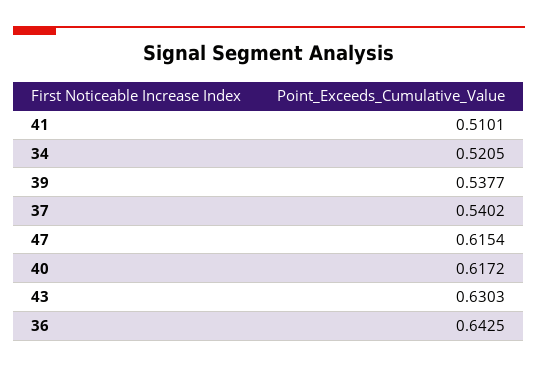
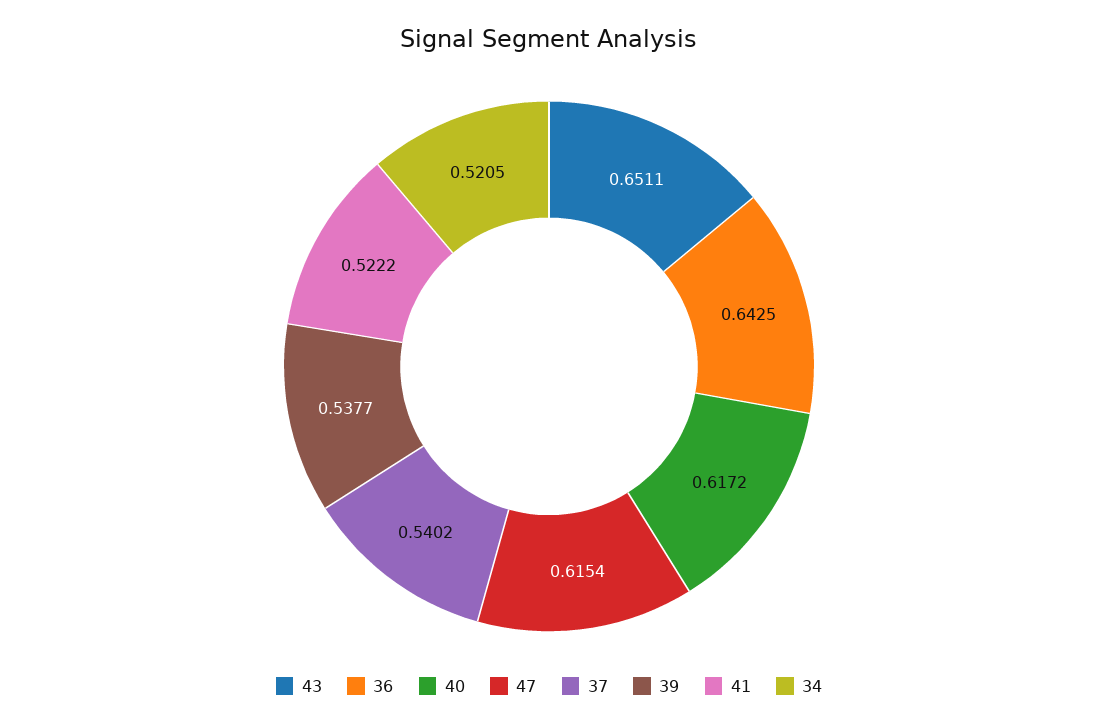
  {
-   "41": 0.5101,
+   "41": 0.5222,
    "34": 0.5205,
    "39": 0.5377,
    "37": 0.5402,
    "47": 0.6154,
    "40": 0.6172,
-   "43": 0.6303,
+   "43": 0.6511,
    "36": 0.6425
  }

